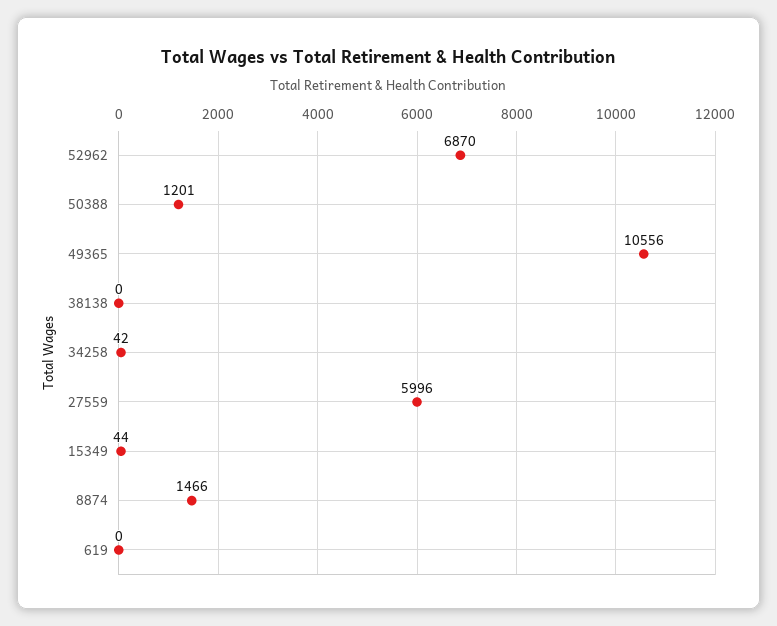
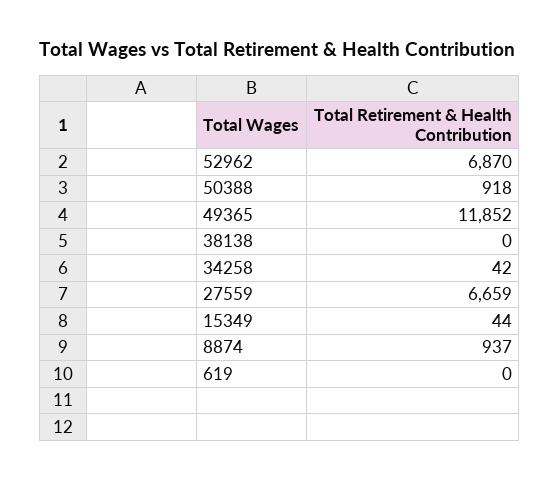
  {
    "52962": 6870,
-   "50388": 1201,
+   "50388": 918,
-   "49365": 10556,
+   "49365": 11852,
    "38138": 0,
    "34258": 42,
-   "27559": 5996,
+   "27559": 6659,
    "15349": 44,
-   "8874": 1466,
+   "8874": 937,
    "619": 0
  }

